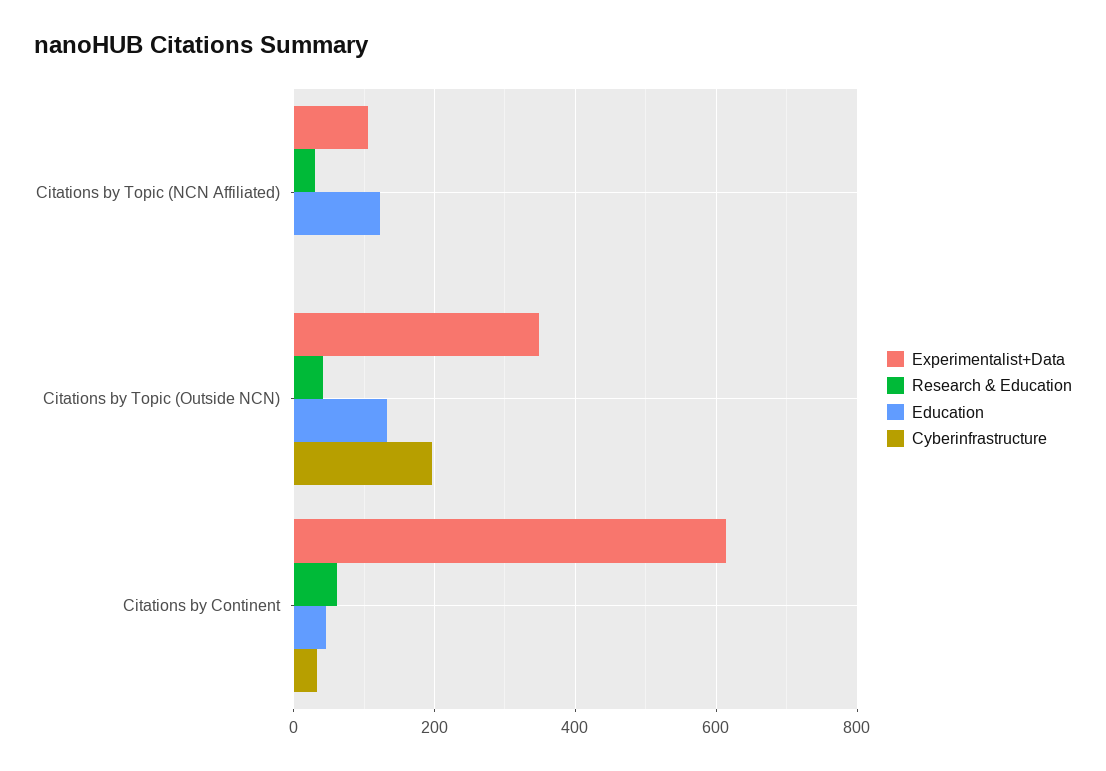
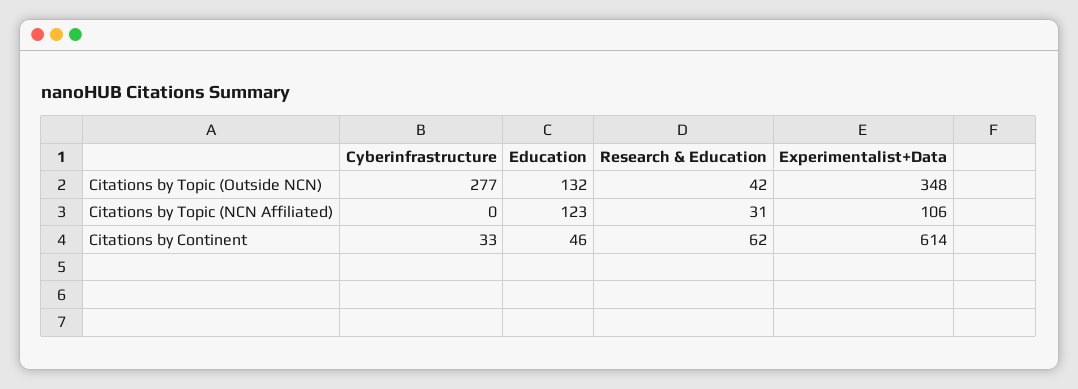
  {
    "Experimentalist+Data": {
      "Citations by Topic (NCN Affiliated)": 106,
      "Citations by Topic (Outside NCN)": 348,
      "Citations by Continent": 614
    },
    "Research & Education": {
      "Citations by Topic (NCN Affiliated)": 31,
      "Citations by Topic (Outside NCN)": 42,
      "Citations by Continent": 62
    },
    "Education": {
      "Citations by Topic (NCN Affiliated)": 123,
      "Citations by Topic (Outside NCN)": 132,
      "Citations by Continent": 46
    },
    "Cyberinfrastructure": {
      "Citations by Topic (NCN Affiliated)": 0,
-     "Citations by Topic (Outside NCN)": 200,
+     "Citations by Topic (Outside NCN)": 277,
      "Citations by Continent": 33
    }
  }

